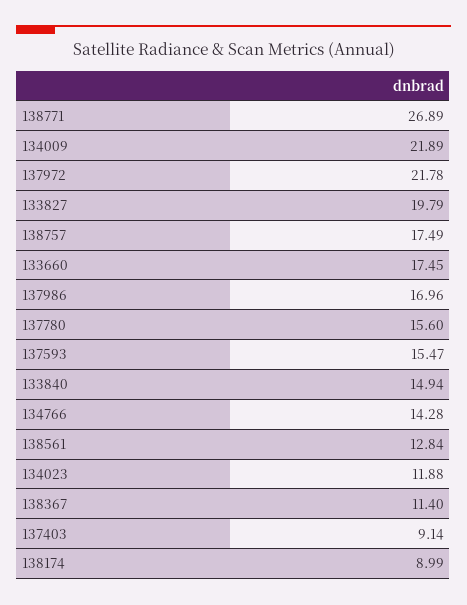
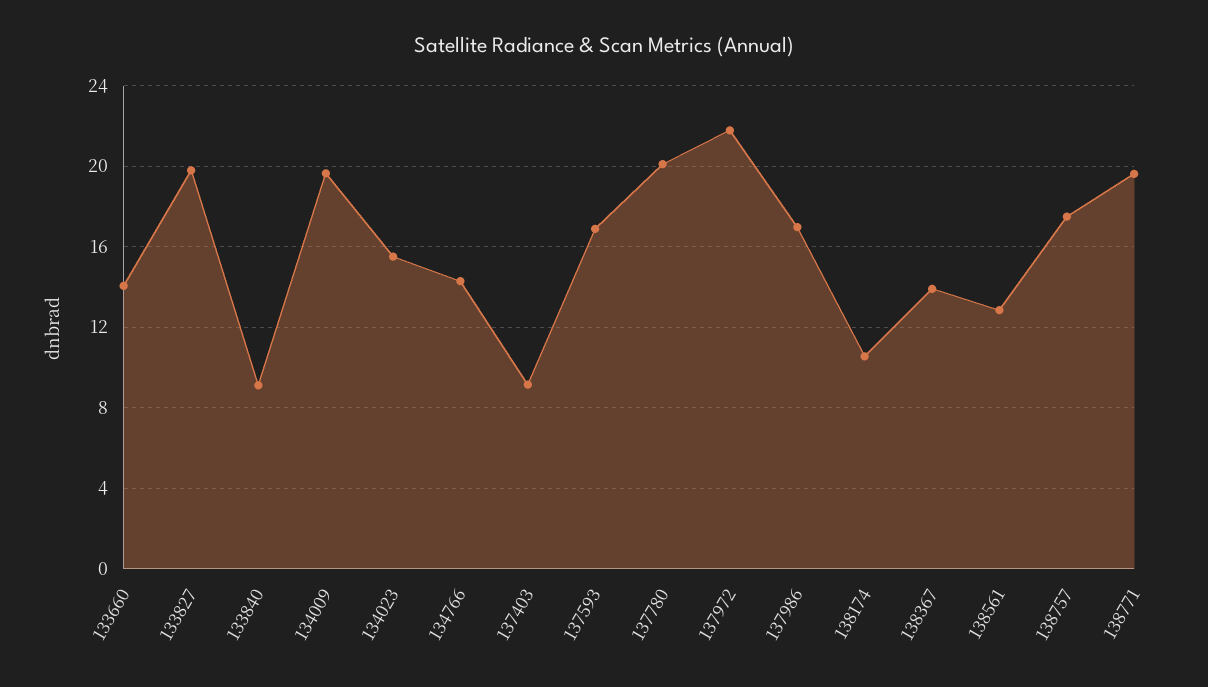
  {
-   "138771": 26.89,
+   "138771": 19.5,
-   "134009": 21.89,
+   "134009": 19.5,
    "137972": 21.78,
    "133827": 19.79,
    "138757": 17.49,
-   "133660": 17.45,
+   "133660": 14,
    "137986": 16.96,
-   "137780": 15.6,
+   "137780": 20,
-   "137593": 15.47,
+   "137593": 17,
-   "133840": 14.94,
+   "133840": 9,
    "134766": 14.28,
    "138561": 12.84,
-   "134023": 11.88,
+   "134023": 15.5,
-   "138367": 11.4,
+   "138367": 14,
    "137403": 9.14,
-   "138174": 8.99
+   "138174": 10.5
  }

